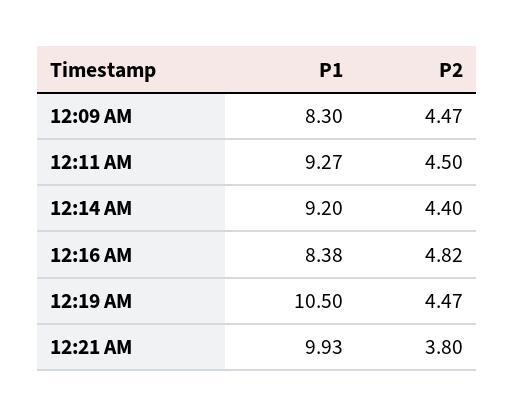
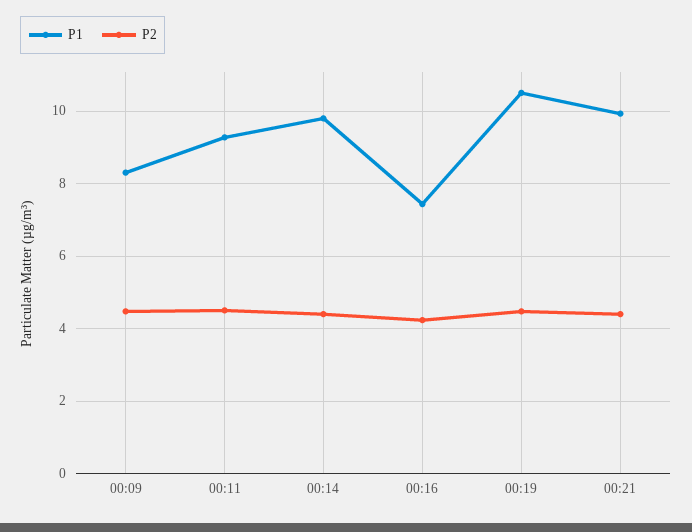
  {
    "P1": {
      "12:09 AM": 8.3,
      "12:11 AM": 9.27,
-     "12:14 AM": 9.2,
+     "12:14 AM": 9.8,
-     "12:16 AM": 8.38,
+     "12:16 AM": 7.4,
      "12:19 AM": 10.5,
      "12:21 AM": 9.93
    },
    "P2": {
      "12:09 AM": 4.47,
      "12:11 AM": 4.5,
      "12:14 AM": 4.4,
-     "12:16 AM": 4.82,
+     "12:16 AM": 4.2,
      "12:19 AM": 4.47,
-     "12:21 AM": 3.8
+     "12:21 AM": 4.4
    }
  }

